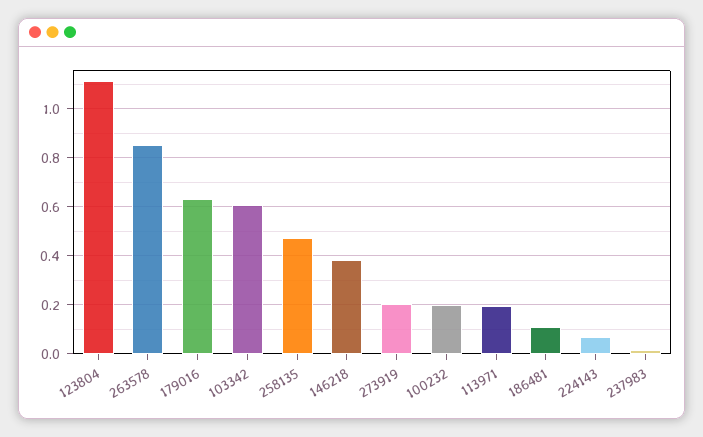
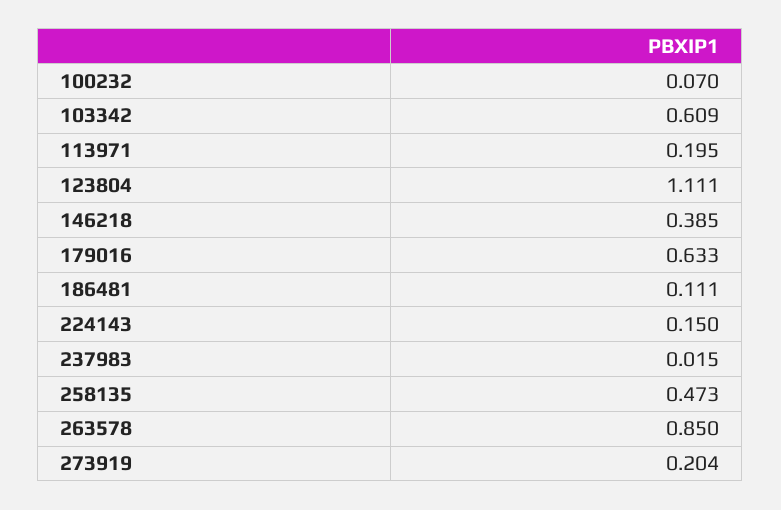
  {
    "123804": 1.111,
    "263578": 0.85,
    "179016": 0.633,
    "103342": 0.609,
    "258135": 0.473,
    "146218": 0.385,
    "273919": 0.204,
-   "100232": 0.2,
+   "100232": 0.07,
    "113971": 0.195,
    "186481": 0.111,
-   "224143": 0.075,
+   "224143": 0.15,
    "237983": 0.015
  }

